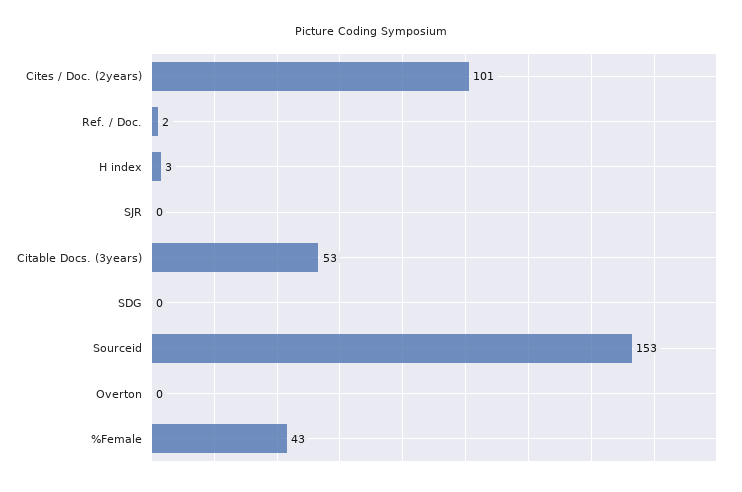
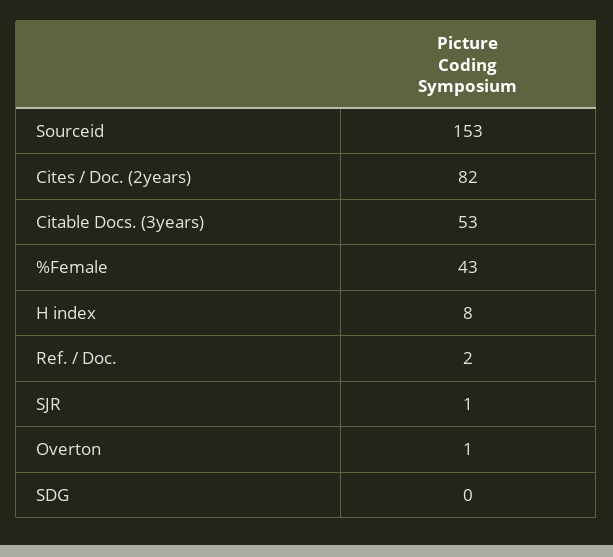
  {
-   "Cites / Doc. (2years)": 101,
+   "Cites / Doc. (2years)": 82,
    "Ref. / Doc.": 2,
-   "H index": 3,
+   "H index": 8,
-   "SJR": 0,
+   "SJR": 1,
    "Citable Docs. (3years)": 53,
    "SDG": 0,
    "Sourceid": 153,
-   "Overton": 0,
+   "Overton": 1,
    "%Female": 43
  }

